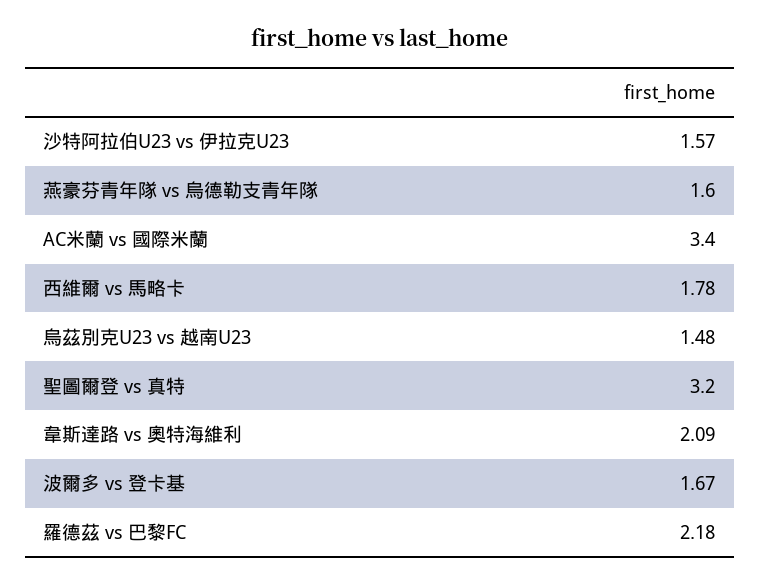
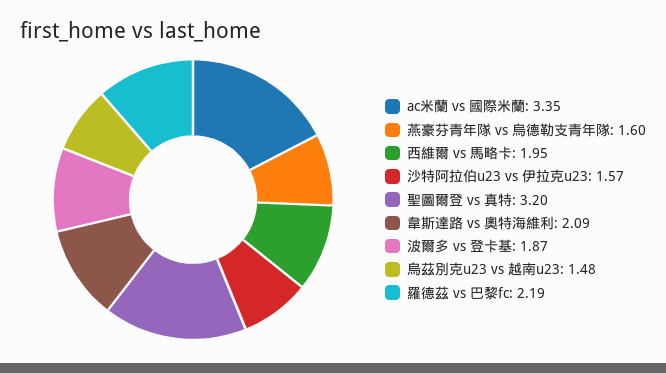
  {
    "沙特阿拉伯U23 vs 伊拉克U23": 1.57,
    "燕豪芬青年隊 vs 烏德勒支青年隊": 1.6,
-   "AC米蘭 vs 國際米蘭": 3.4,
+   "AC米蘭 vs 國際米蘭": 3.35,
-   "西維爾 vs 馬略卡": 1.78,
+   "西維爾 vs 馬略卡": 1.95,
    "烏茲別克U23 vs 越南U23": 1.48,
    "聖圖爾登 vs 真特": 3.2,
    "韋斯達路 vs 奧特海維利": 2.09,
-   "波爾多 vs 登卡基": 1.67,
+   "波爾多 vs 登卡基": 1.87,
-   "羅德茲 vs 巴黎FC": 2.18
+   "羅德茲 vs 巴黎FC": 2.19
  }

